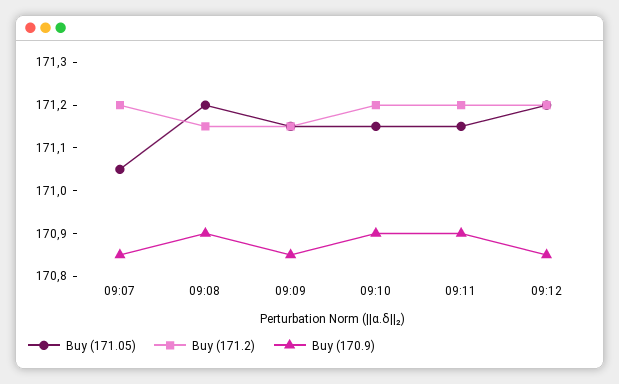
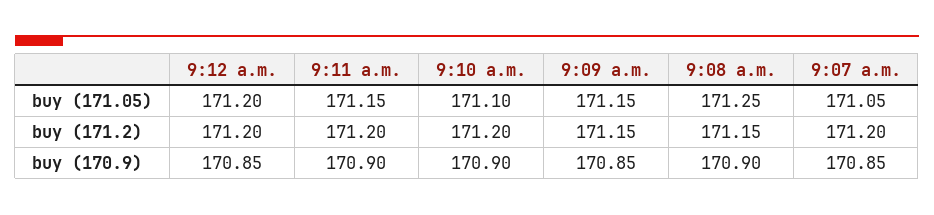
  {
    "Buy (171.05)": {
      "09:07": 171.05,
-     "09:08": 171.2,
+     "09:08": 171.25,
      "09:09": 171.15,
-     "09:10": 171.15,
+     "09:10": 171.1,
      "09:11": 171.15,
      "09:12": 171.2
    },
    "Buy (171.2)": {
      "09:07": 171.2,
      "09:08": 171.15,
      "09:09": 171.15,
      "09:10": 171.2,
      "09:11": 171.2,
      "09:12": 171.2
    },
    "Buy (170.9)": {
      "09:07": 170.85,
      "09:08": 170.9,
      "09:09": 170.85,
      "09:10": 170.9,
      "09:11": 170.9,
      "09:12": 170.85
    }
  }

